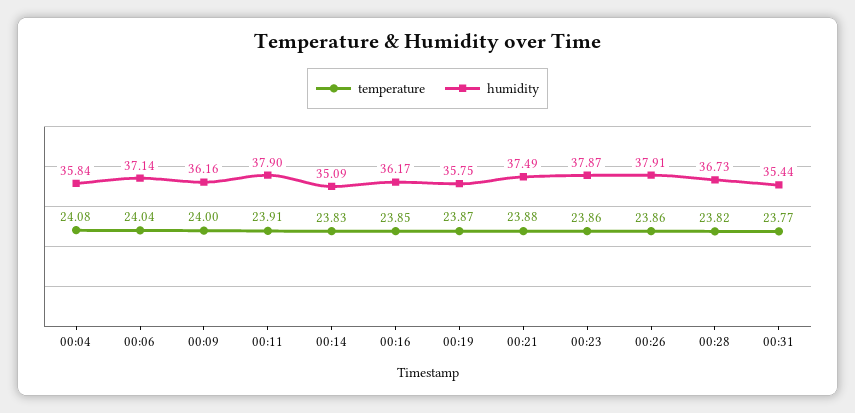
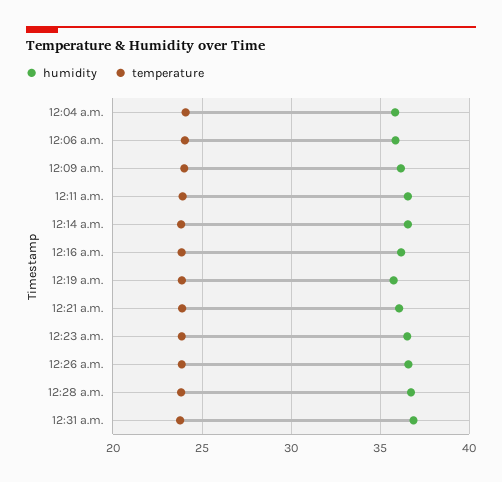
  {
    "temperature": {
      "00:04": 24.08,
      "00:06": 24.04,
      "00:09": 24,
      "00:11": 23.91,
      "00:14": 23.83,
      "00:16": 23.85,
      "00:19": 23.87,
      "00:21": 23.88,
      "00:23": 23.86,
      "00:26": 23.86,
      "00:28": 23.82,
      "00:31": 23.77
    },
    "humidity": {
      "00:04": 35.84,
-     "00:06": 37.14,
+     "00:06": 36,
      "00:09": 36.16,
-     "00:11": 37.9,
+     "00:11": 36.5,
-     "00:14": 35.09,
+     "00:14": 36.5,
      "00:16": 36.17,
      "00:19": 35.75,
-     "00:21": 37.49,
+     "00:21": 36,
-     "00:23": 37.87,
+     "00:23": 36.5,
-     "00:26": 37.91,
+     "00:26": 36.5,
      "00:28": 36.73,
-     "00:31": 35.44
+     "00:31": 37
    }
  }

